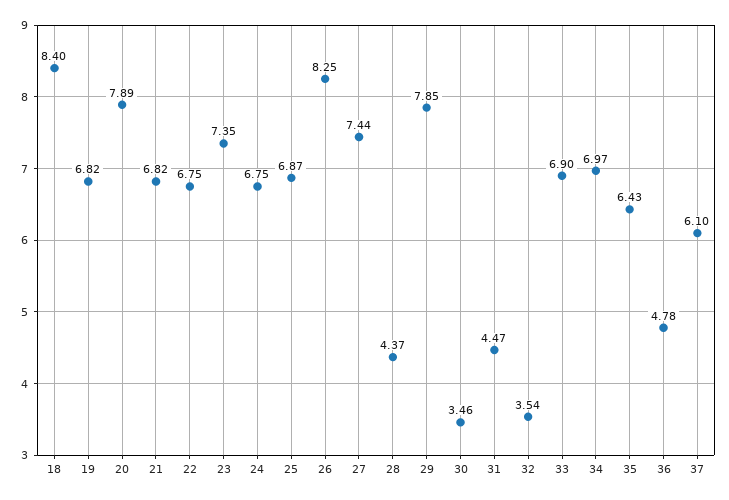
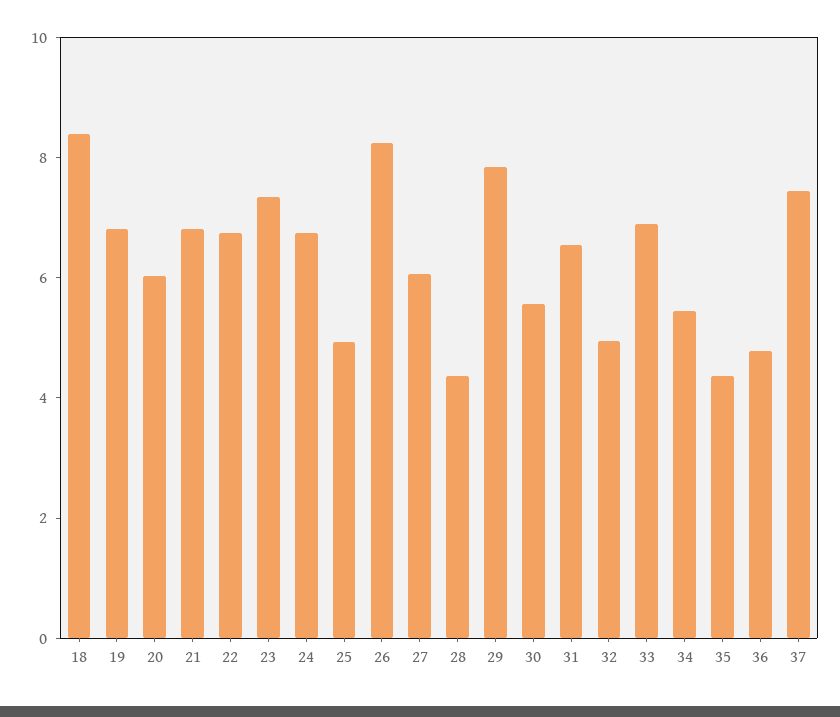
  {
    "18": 8.4,
    "19": 6.82,
-   "20": 7.89,
+   "20": 6,
    "21": 6.82,
    "22": 6.75,
    "23": 7.35,
    "24": 6.75,
-   "25": 6.87,
+   "25": 5,
    "26": 8.25,
-   "27": 7.44,
+   "27": 6,
    "28": 4.37,
    "29": 7.85,
-   "30": 3.46,
+   "30": 5.5,
-   "31": 4.47,
+   "31": 6.5,
-   "32": 3.54,
+   "32": 5,
    "33": 6.9,
-   "34": 6.97,
+   "34": 5.5,
-   "35": 6.43,
+   "35": 4.5,
    "36": 4.78,
-   "37": 6.1
+   "37": 7.5
  }

